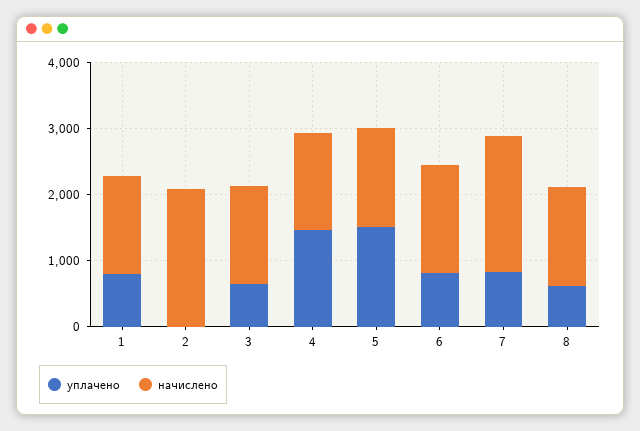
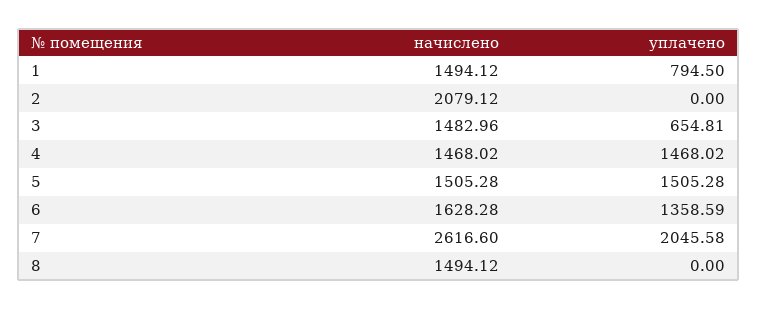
  {
    "уплачено": {
      "1": 794.5,
      "2": 0,
      "3": 654.81,
      "4": 1468.02,
      "5": 1505.28,
-     "6": 800,
+     "6": 1358.59,
-     "7": 800,
+     "7": 2045.58,
-     "8": 600
+     "8": 0
    },
    "начислено": {
      "1": 1494.12,
      "2": 2079.12,
      "3": 1482.96,
      "4": 1468.02,
      "5": 1505.28,
      "6": 1628.28,
-     "7": 2000,
+     "7": 2616.6,
      "8": 1494.12
    }
  }

